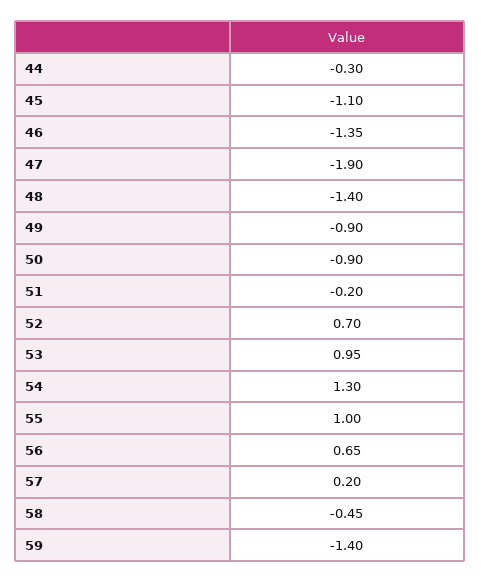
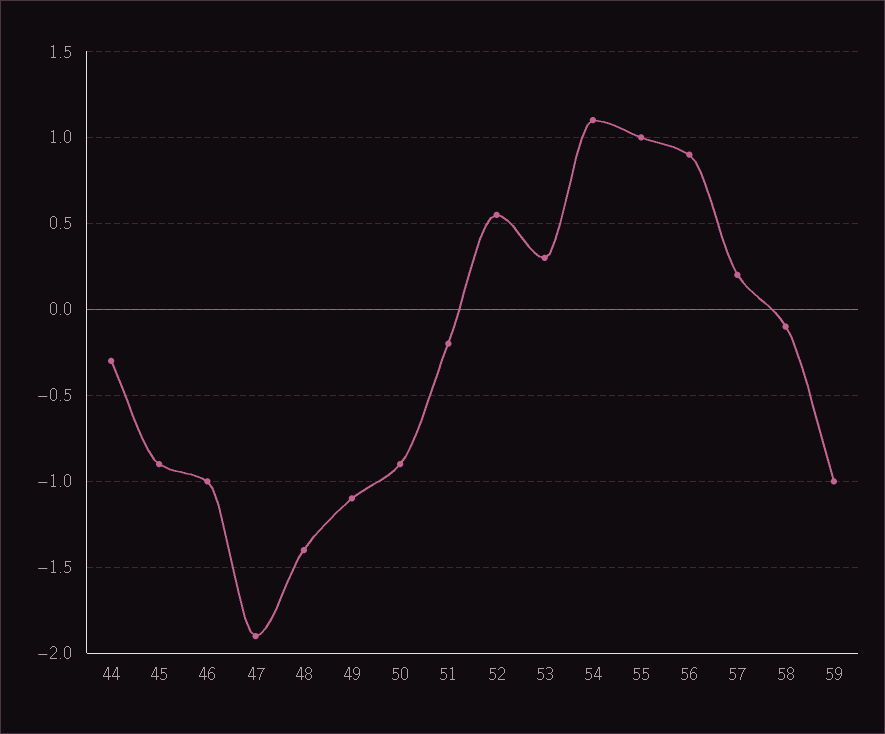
  {
    "44": -0.3,
-   "45": -1.1,
+   "45": -0.9,
-   "46": -1.35,
+   "46": -1,
    "47": -1.9,
    "48": -1.4,
-   "49": -0.9,
+   "49": -1.1,
    "50": -0.9,
    "51": -0.2,
-   "52": 0.7,
+   "52": 0.55,
-   "53": 0.95,
+   "53": 0.3,
-   "54": 1.3,
+   "54": 1.1,
    "55": 1,
-   "56": 0.65,
+   "56": 0.9,
    "57": 0.2,
-   "58": -0.45,
+   "58": -0.1,
-   "59": -1.4
+   "59": -1
  }

